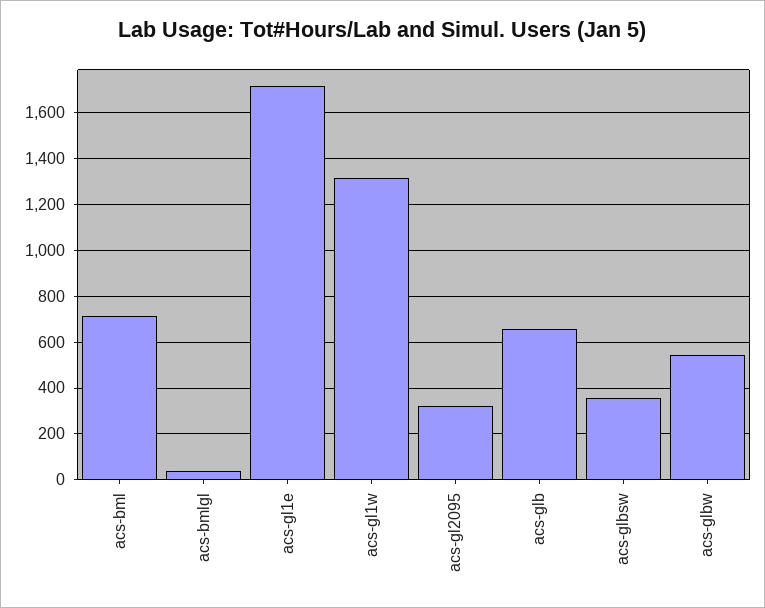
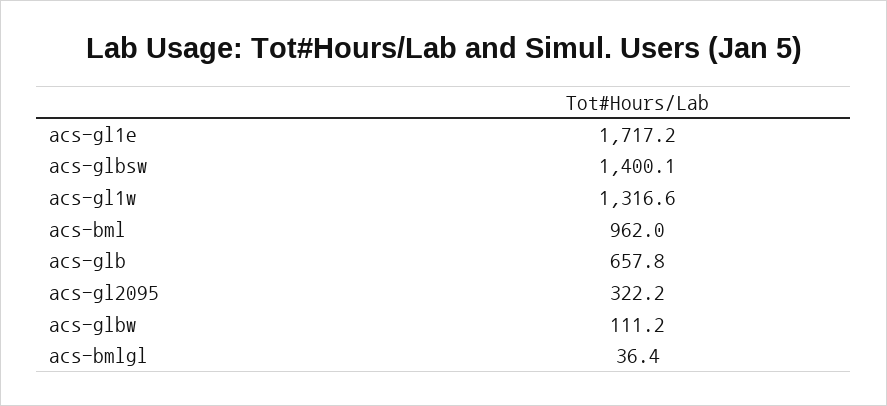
  {
-   "acs-bml": 700,
+   "acs-bml": 962,
    "acs-bmlgl": 36.4,
    "acs-gl1e": 1717.2,
    "acs-gl1w": 1316.6,
    "acs-gl2095": 322.2,
    "acs-glb": 657.8,
-   "acs-glbsw": 350,
+   "acs-glbsw": 1400.1,
-   "acs-glbw": 550
+   "acs-glbw": 111.2
  }

